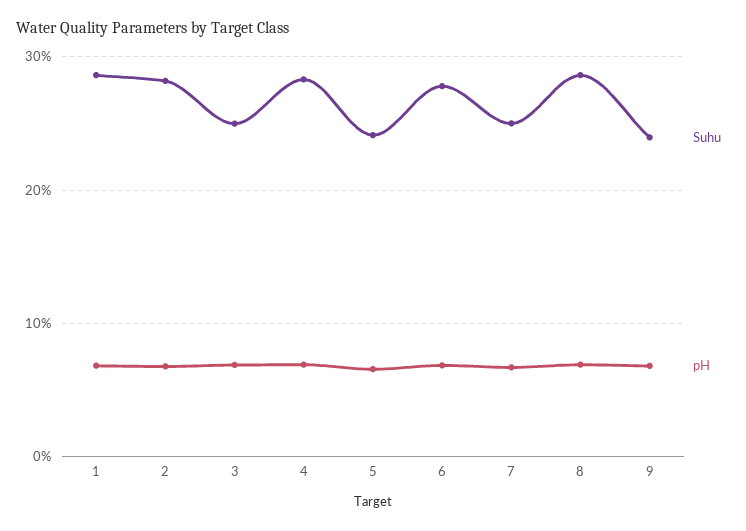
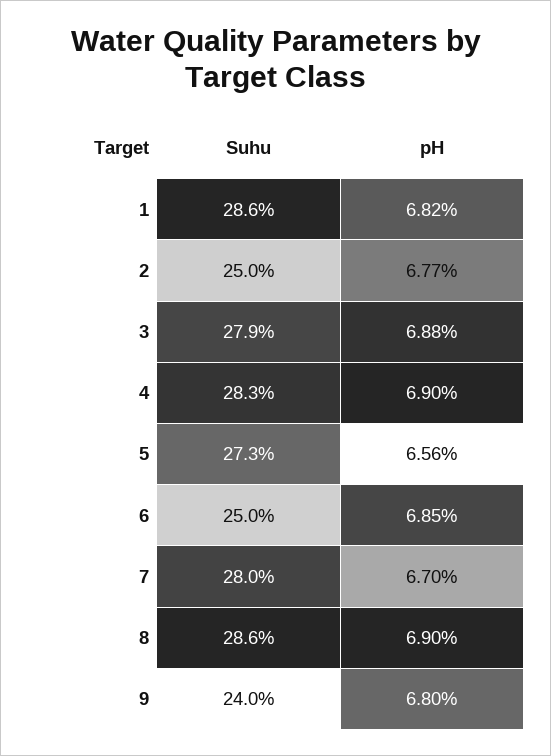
  {
    "Suhu": {
      "1": 28.6,
-     "2": 28,
+     "2": 25,
-     "3": 25,
+     "3": 27.9,
      "4": 28.3,
-     "5": 24,
+     "5": 27.3,
-     "6": 28,
+     "6": 25,
-     "7": 25,
+     "7": 28,
      "8": 28.6,
      "9": 24
    },
    "pH": {
      "1": 6.82,
      "2": 6.77,
      "3": 6.88,
      "4": 6.9,
      "5": 6.56,
      "6": 6.85,
      "7": 6.7,
      "8": 6.9,
      "9": 6.8
    }
  }

